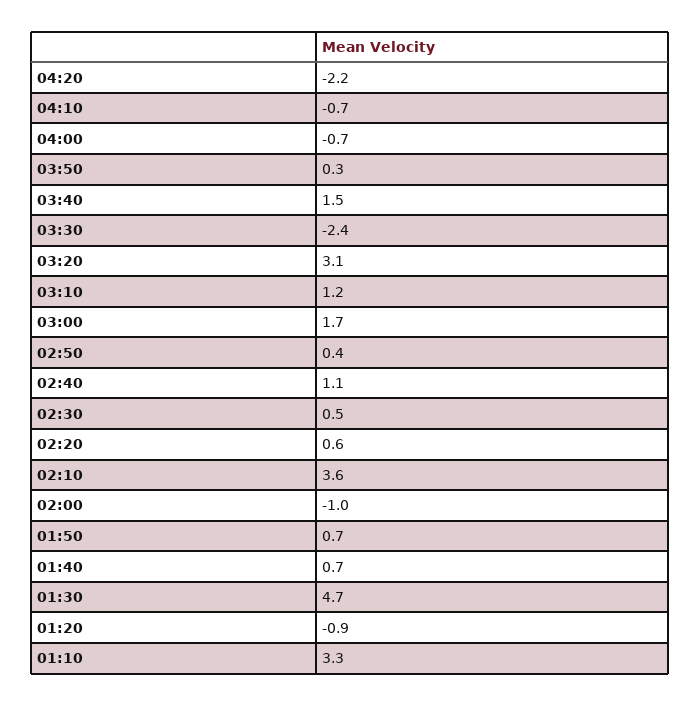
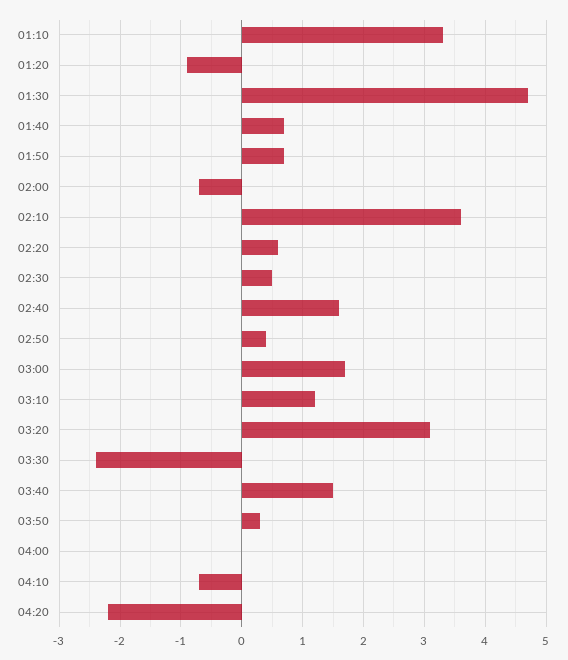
  {
    "04:20": -2.2,
    "04:10": -0.7,
-   "04:00": -0.7,
+   "04:00": 0,
    "03:50": 0.3,
    "03:40": 1.5,
    "03:30": -2.4,
    "03:20": 3.1,
    "03:10": 1.2,
    "03:00": 1.7,
    "02:50": 0.4,
-   "02:40": 1.1,
+   "02:40": 1.6,
    "02:30": 0.5,
    "02:20": 0.6,
    "02:10": 3.6,
-   "02:00": -1,
+   "02:00": -0.7,
    "01:50": 0.7,
    "01:40": 0.7,
    "01:30": 4.7,
    "01:20": -0.9,
    "01:10": 3.3
  }

